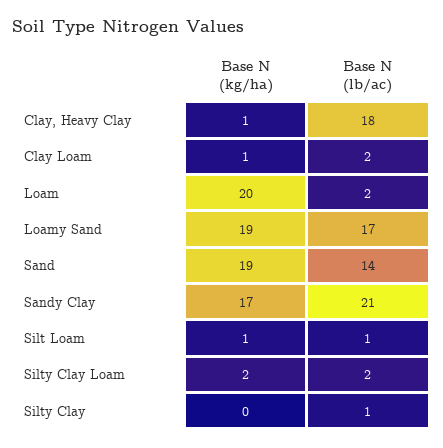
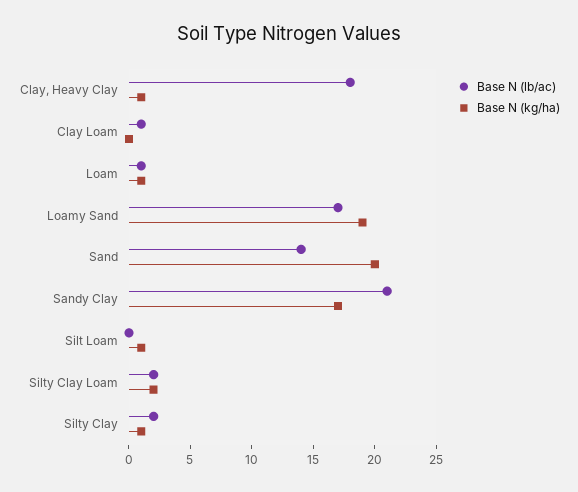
  {
    "Base N (kg/ha)": {
      "Clay, Heavy Clay": 1,
-     "Clay Loam": 1,
+     "Clay Loam": 0,
-     "Loam": 20,
+     "Loam": 1,
      "Loamy Sand": 19,
-     "Sand": 19,
+     "Sand": 20,
      "Sandy Clay": 17,
      "Silt Loam": 1,
      "Silty Clay Loam": 2,
-     "Silty Clay": 0
+     "Silty Clay": 1
    },
    "Base N (lb/ac)": {
      "Clay, Heavy Clay": 18,
-     "Clay Loam": 2,
+     "Clay Loam": 1,
-     "Loam": 2,
+     "Loam": 1,
      "Loamy Sand": 17,
      "Sand": 14,
      "Sandy Clay": 21,
-     "Silt Loam": 1,
+     "Silt Loam": 0,
      "Silty Clay Loam": 2,
-     "Silty Clay": 1
+     "Silty Clay": 2
    }
  }

